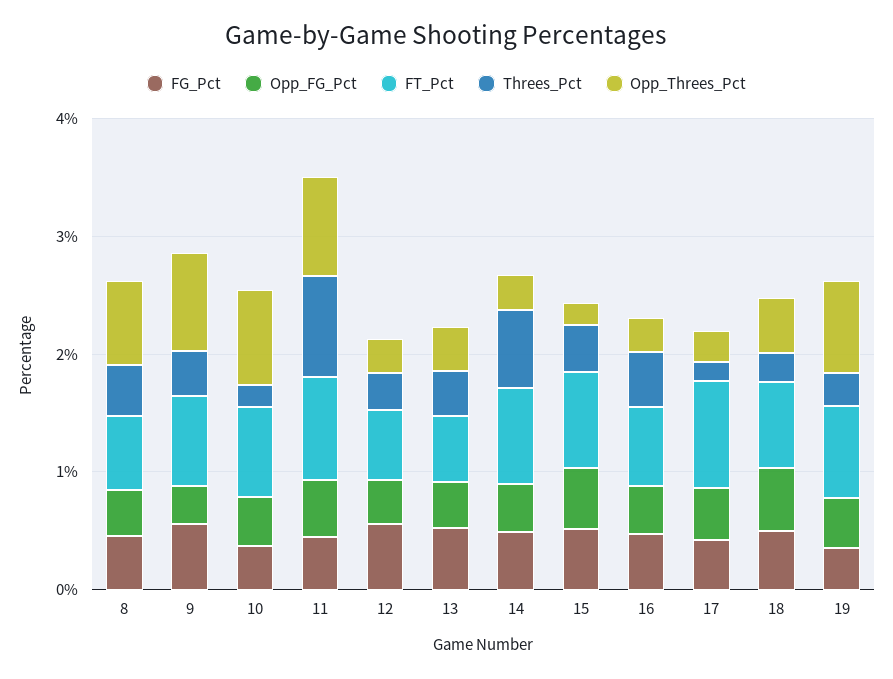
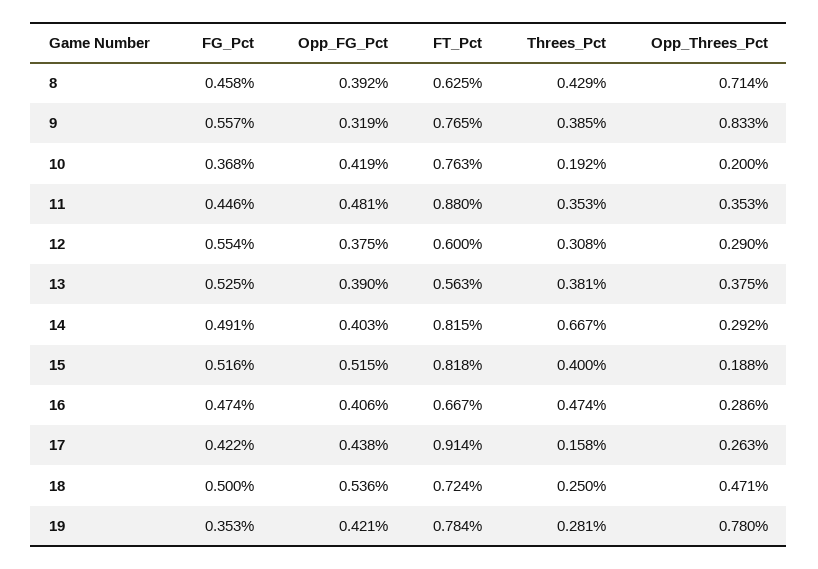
  {
    "FG_Pct": {
      "8": 0.458,
      "9": 0.557,
      "10": 0.368,
      "11": 0.446,
      "12": 0.554,
      "13": 0.525,
      "14": 0.491,
      "15": 0.516,
      "16": 0.474,
      "17": 0.422,
      "18": 0.5,
      "19": 0.353
    },
    "Opp_FG_Pct": {
      "8": 0.392,
      "9": 0.319,
      "10": 0.419,
      "11": 0.481,
      "12": 0.375,
      "13": 0.39,
      "14": 0.403,
      "15": 0.515,
      "16": 0.406,
      "17": 0.438,
      "18": 0.536,
      "19": 0.421
    },
    "FT_Pct": {
      "8": 0.625,
      "9": 0.765,
      "10": 0.763,
      "11": 0.88,
      "12": 0.6,
      "13": 0.563,
      "14": 0.815,
      "15": 0.818,
      "16": 0.667,
      "17": 0.914,
      "18": 0.724,
      "19": 0.784
    },
    "Threes_Pct": {
      "8": 0.429,
      "9": 0.385,
      "10": 0.192,
-     "11": 0.8,
+     "11": 0.353,
      "12": 0.308,
      "13": 0.381,
      "14": 0.667,
      "15": 0.4,
      "16": 0.474,
      "17": 0.158,
      "18": 0.25,
      "19": 0.281
    },
    "Opp_Threes_Pct": {
      "8": 0.714,
      "9": 0.833,
-     "10": 0.8,
+     "10": 0.2,
-     "11": 0.8,
+     "11": 0.353,
      "12": 0.29,
      "13": 0.375,
      "14": 0.292,
      "15": 0.188,
      "16": 0.286,
      "17": 0.263,
      "18": 0.471,
      "19": 0.78
    }
  }

